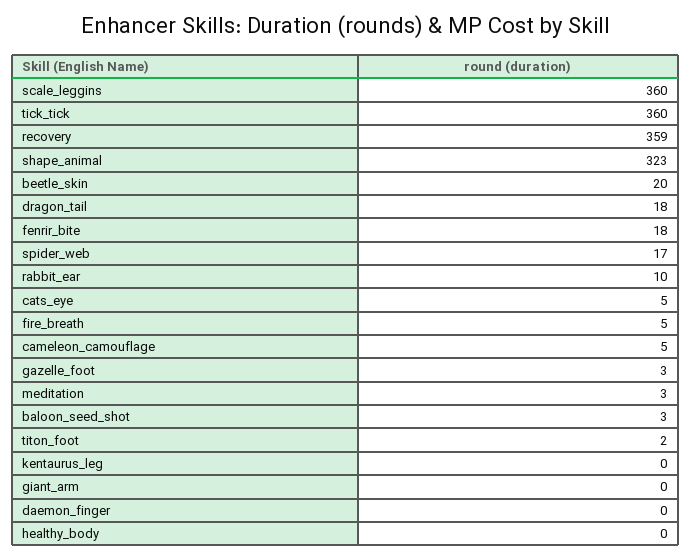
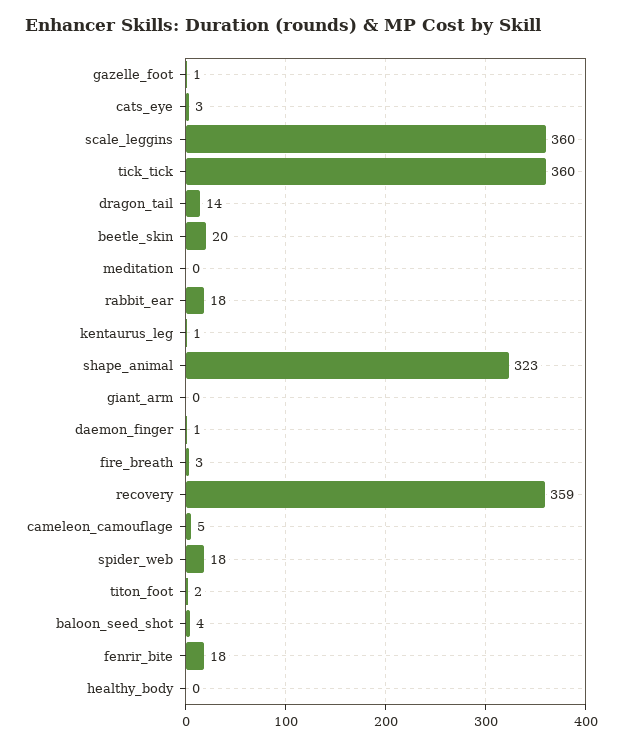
  {
    "scale_leggins": 360,
    "tick_tick": 360,
    "recovery": 359,
    "shape_animal": 323,
    "beetle_skin": 20,
-   "dragon_tail": 18,
+   "dragon_tail": 14,
    "fenrir_bite": 18,
-   "spider_web": 17,
+   "spider_web": 18,
-   "rabbit_ear": 10,
+   "rabbit_ear": 18,
-   "cats_eye": 5,
+   "cats_eye": 3,
-   "fire_breath": 5,
+   "fire_breath": 3,
    "cameleon_camouflage": 5,
-   "gazelle_foot": 3,
+   "gazelle_foot": 1,
-   "meditation": 3,
+   "meditation": 0,
-   "baloon_seed_shot": 3,
+   "baloon_seed_shot": 4,
    "titon_foot": 2,
-   "kentaurus_leg": 0,
+   "kentaurus_leg": 1,
    "giant_arm": 0,
-   "daemon_finger": 0,
+   "daemon_finger": 1,
    "healthy_body": 0
  }

